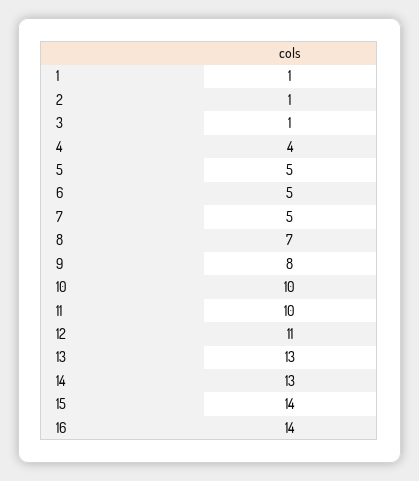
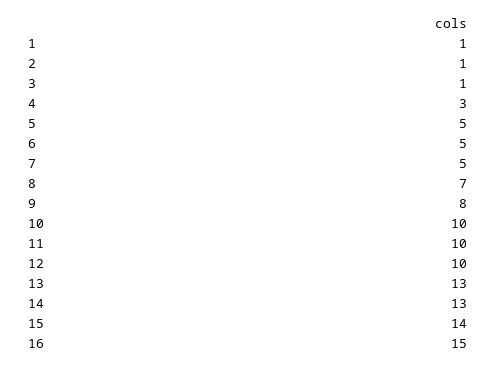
  {
    "1": 1,
    "2": 1,
    "3": 1,
-   "4": 4,
+   "4": 3,
    "5": 5,
    "6": 5,
    "7": 5,
    "8": 7,
    "9": 8,
    "10": 10,
    "11": 10,
-   "12": 11,
+   "12": 10,
    "13": 13,
    "14": 13,
    "15": 14,
-   "16": 14
+   "16": 15
  }

